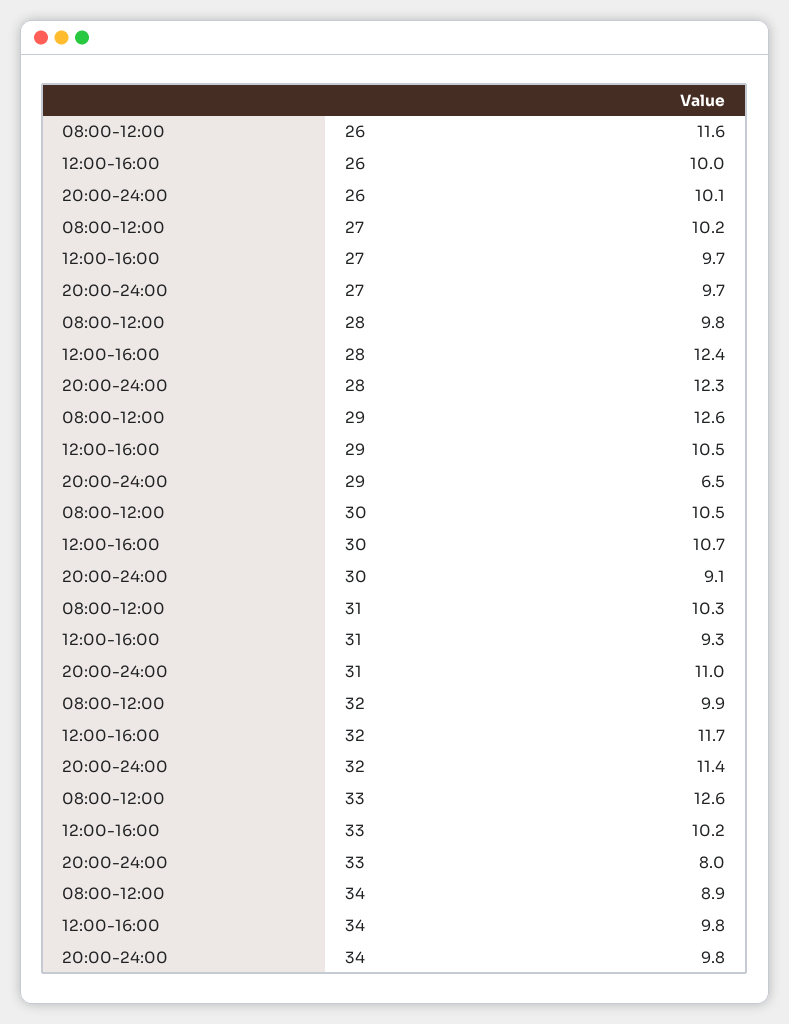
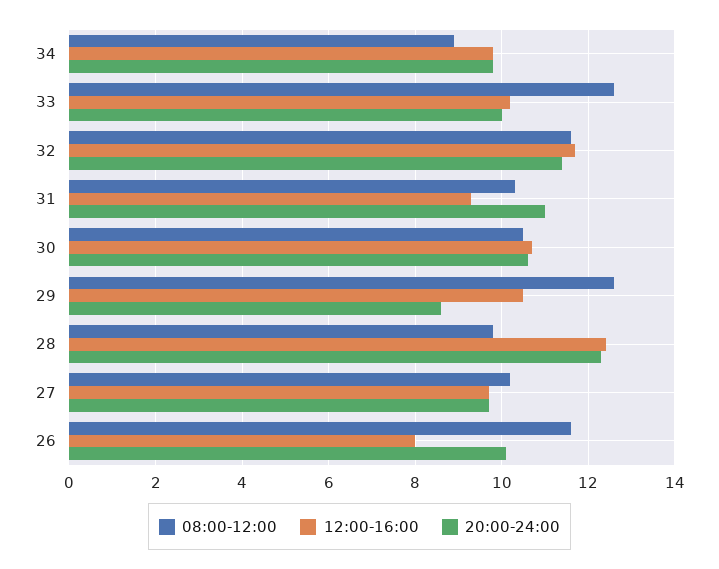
  {
    "08:00-12:00": {
      "26": 11.6,
      "27": 10.2,
      "28": 9.8,
      "29": 12.6,
      "30": 10.5,
      "31": 10.3,
-     "32": 9.9,
+     "32": 11.5,
      "33": 12.6,
      "34": 8.9
    },
    "12:00-16:00": {
-     "26": 10,
+     "26": 8,
      "27": 9.7,
      "28": 12.4,
      "29": 10.5,
      "30": 10.7,
      "31": 9.3,
      "32": 11.7,
      "33": 10.2,
      "34": 9.8
    },
    "20:00-24:00": {
      "26": 10.1,
      "27": 9.7,
      "28": 12.3,
-     "29": 6.5,
+     "29": 8.5,
-     "30": 9.1,
+     "30": 10.5,
      "31": 11,
      "32": 11.4,
-     "33": 8,
+     "33": 10,
      "34": 9.8
    }
  }

